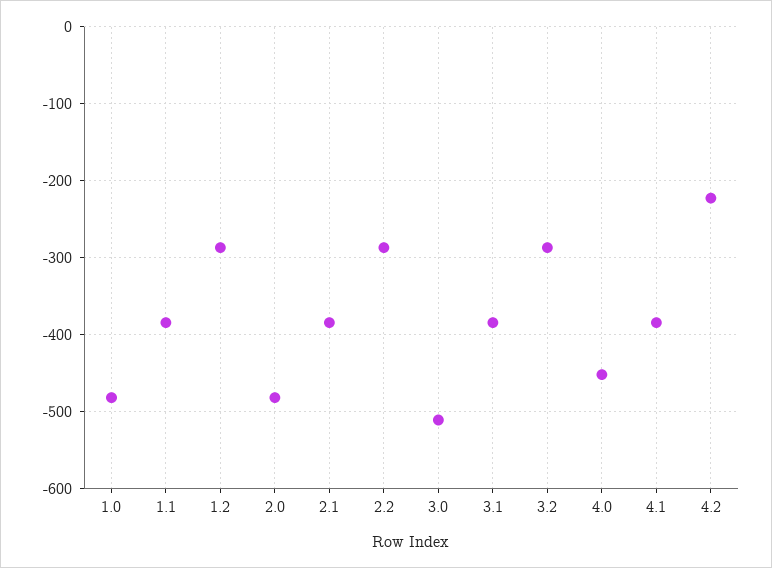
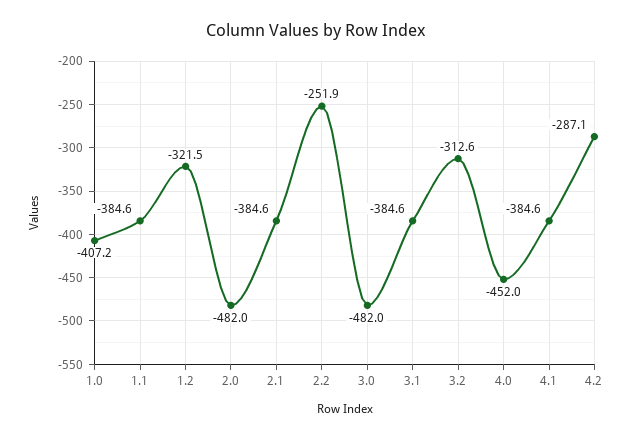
  {
-   "1.0": -480,
+   "1.0": -407.2,
    "1.1": -384.6,
-   "1.2": -290,
+   "1.2": -321.5,
    "2.0": -482,
    "2.1": -384.6,
-   "2.2": -290,
+   "2.2": -251.9,
-   "3.0": -510,
+   "3.0": -482,
    "3.1": -384.6,
-   "3.2": -290,
+   "3.2": -312.6,
    "4.0": -452,
    "4.1": -384.6,
-   "4.2": -220
+   "4.2": -287.1
  }

